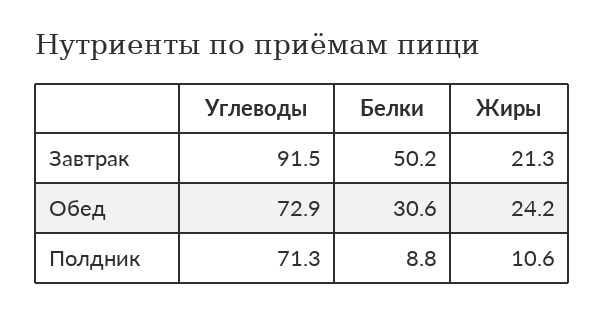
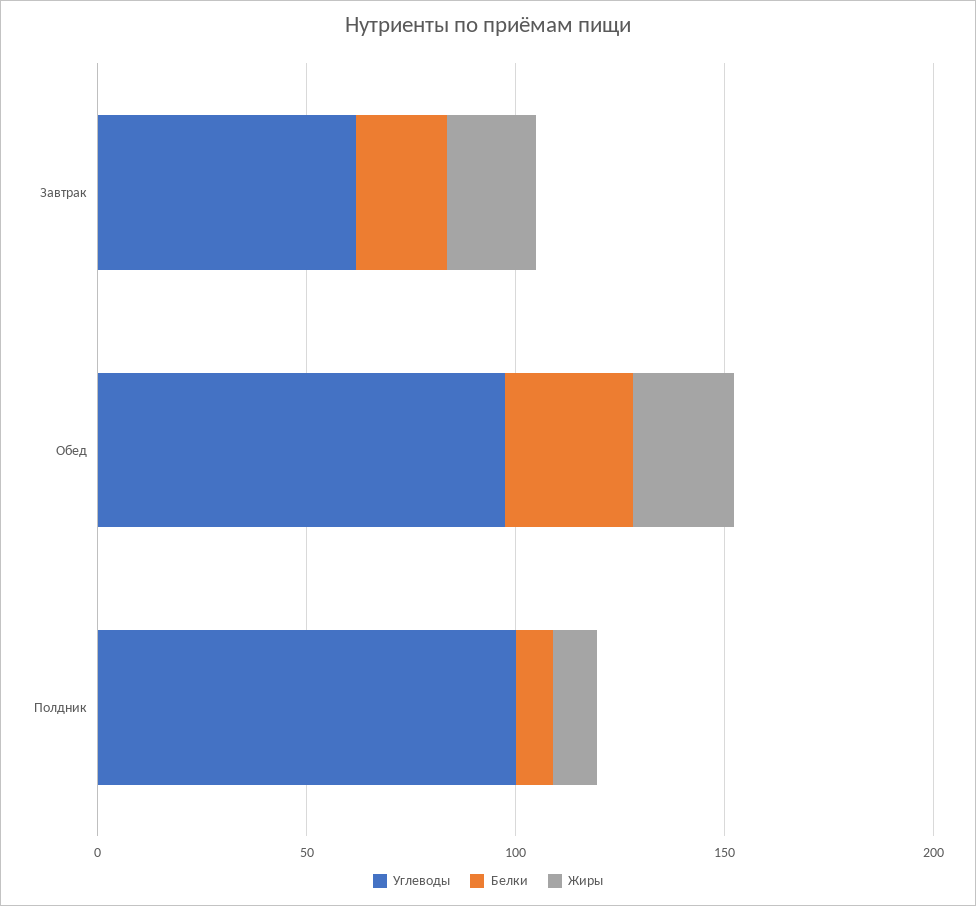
  {
    "Углеводы": {
-     "Завтрак": 91.5,
+     "Завтрак": 60,
-     "Обед": 72.9,
+     "Обед": 100,
-     "Полдник": 71.3
+     "Полдник": 100
    },
    "Белки": {
-     "Завтрак": 50.2,
+     "Завтрак": 20,
      "Обед": 30.6,
      "Полдник": 8.8
    },
    "Жиры": {
      "Завтрак": 21.3,
      "Обед": 24.2,
      "Полдник": 10.6
    }
  }

